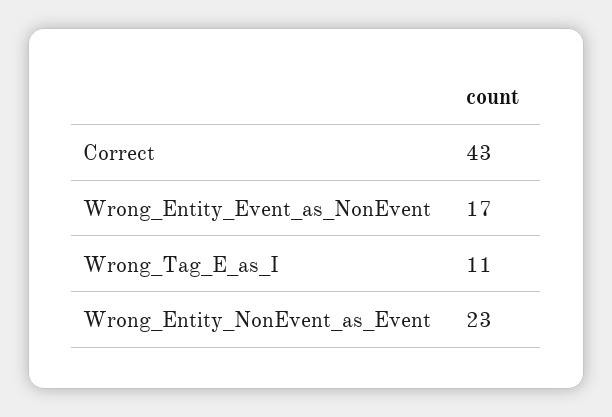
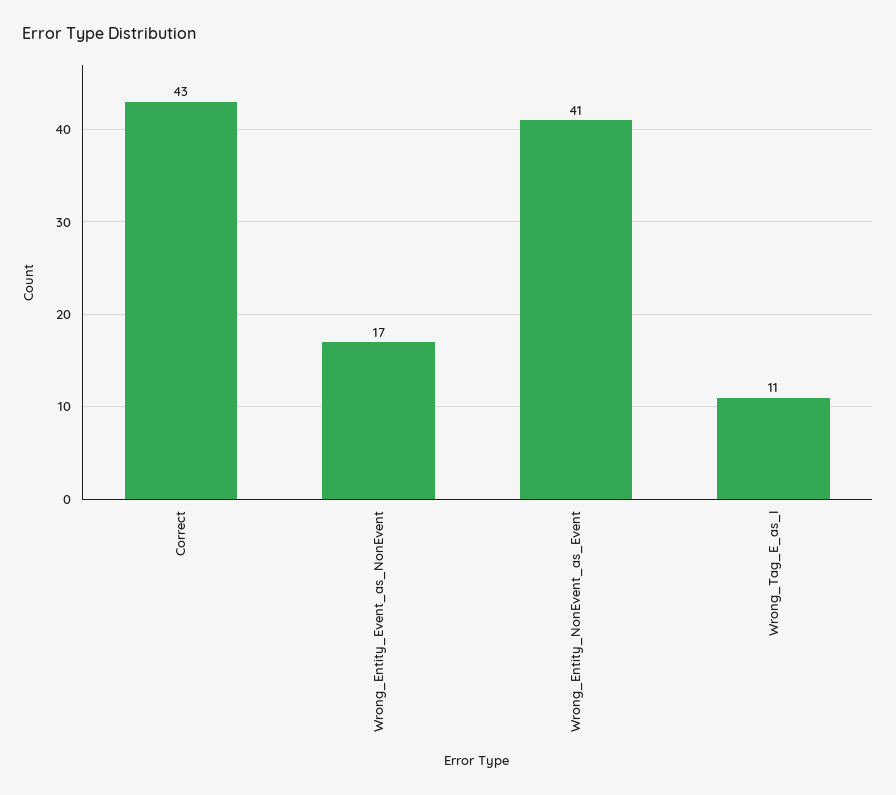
  {
    "Correct": 43,
    "Wrong_Entity_Event_as_NonEvent": 17,
    "Wrong_Tag_E_as_I": 11,
-   "Wrong_Entity_NonEvent_as_Event": 23
+   "Wrong_Entity_NonEvent_as_Event": 41
  }

